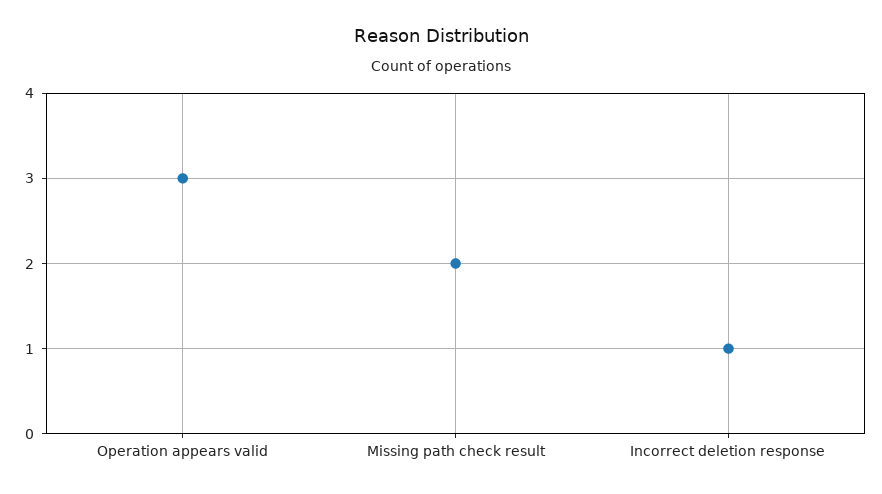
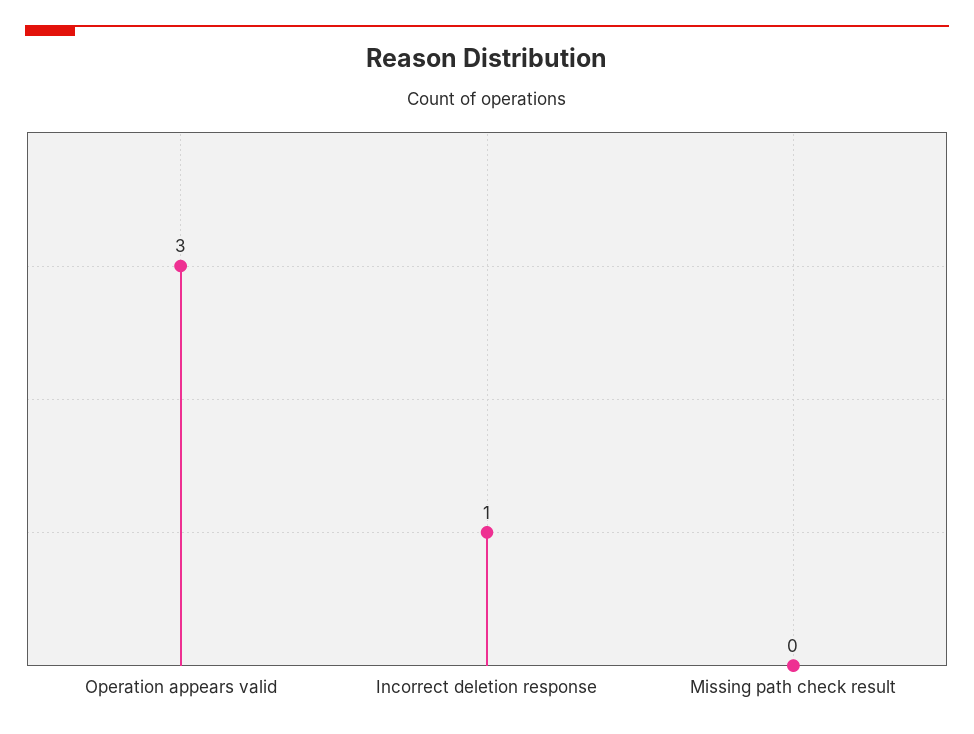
  {
    "Operation appears valid": 3,
-   "Missing path check result": 2,
+   "Missing path check result": 0,
    "Incorrect deletion response": 1
  }

